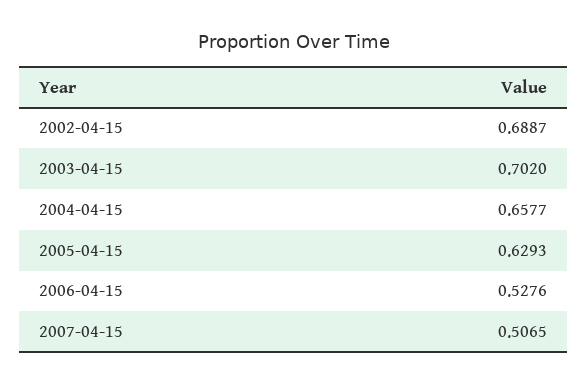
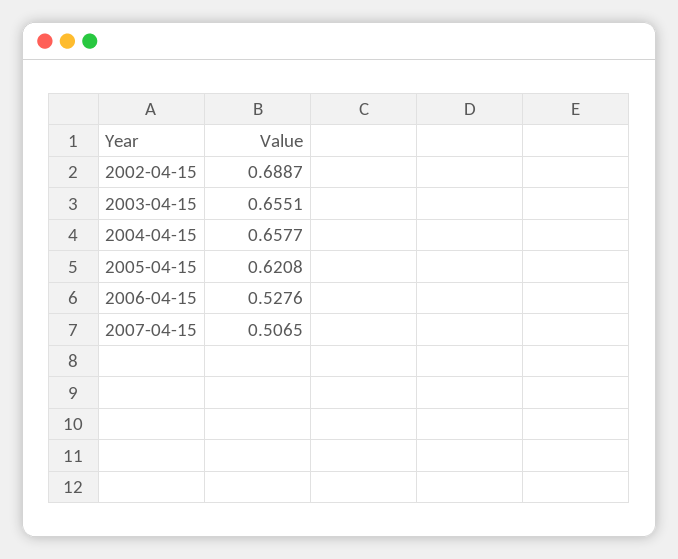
  {
    "2002-04-15": 0.6887,
-   "2003-04-15": 0.702,
+   "2003-04-15": 0.6551,
    "2004-04-15": 0.6577,
-   "2005-04-15": 0.6293,
+   "2005-04-15": 0.6208,
    "2006-04-15": 0.5276,
    "2007-04-15": 0.5065
  }

